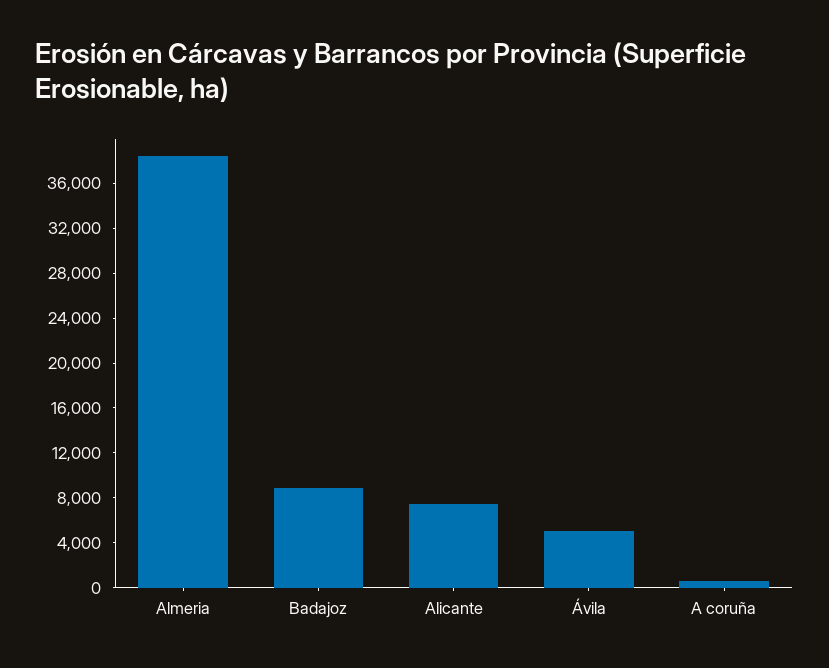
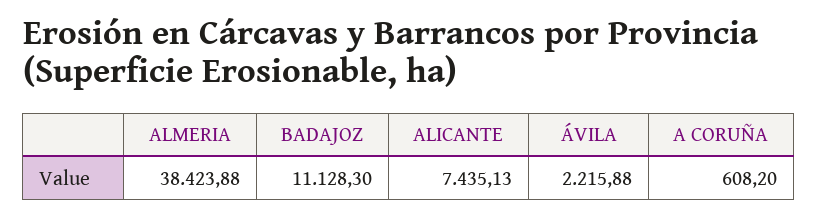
  {
    "Almeria": 38423.88,
-   "Badajoz": 9000,
+   "Badajoz": 11128.3,
    "Alicante": 7435.13,
-   "Ávila": 5000,
+   "Ávila": 2215.88,
    "A coruña": 608.2
  }

